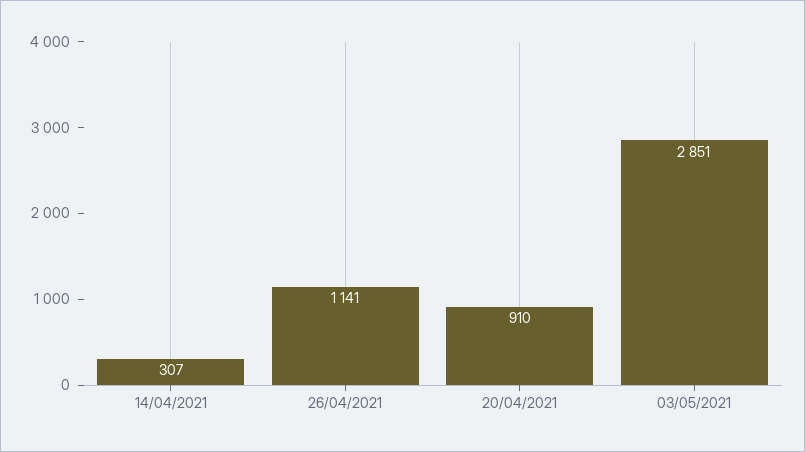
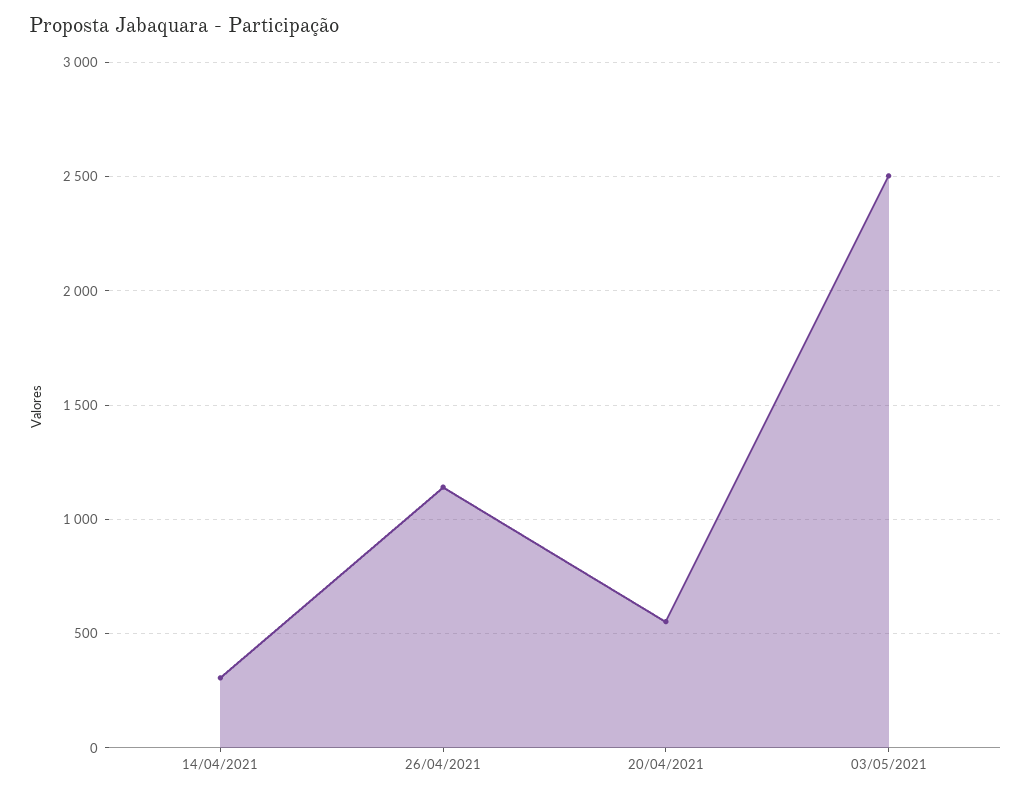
  {
    "14/04/2021": 307,
    "26/04/2021": 1141,
-   "20/04/2021": 910,
+   "20/04/2021": 550,
-   "03/05/2021": 2851
+   "03/05/2021": 2500
  }

